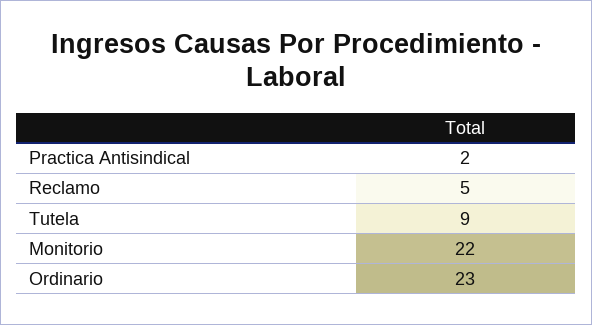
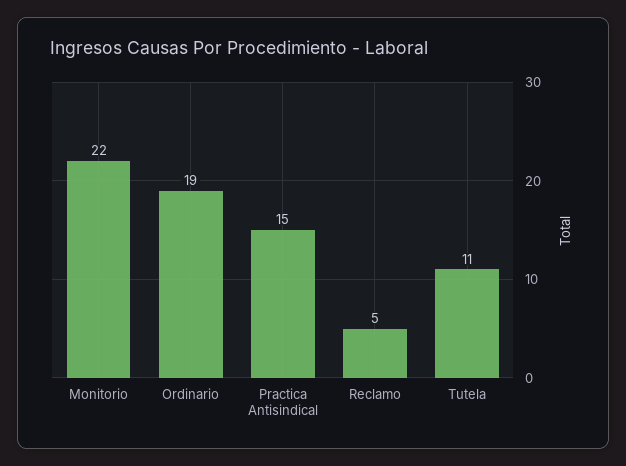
  {
-   "Practica Antisindical": 2,
+   "Practica Antisindical": 15,
    "Reclamo": 5,
-   "Tutela": 9,
+   "Tutela": 11,
    "Monitorio": 22,
-   "Ordinario": 23
+   "Ordinario": 19
  }

